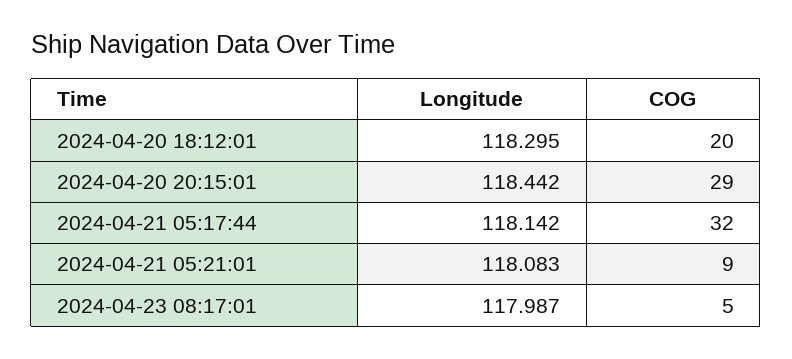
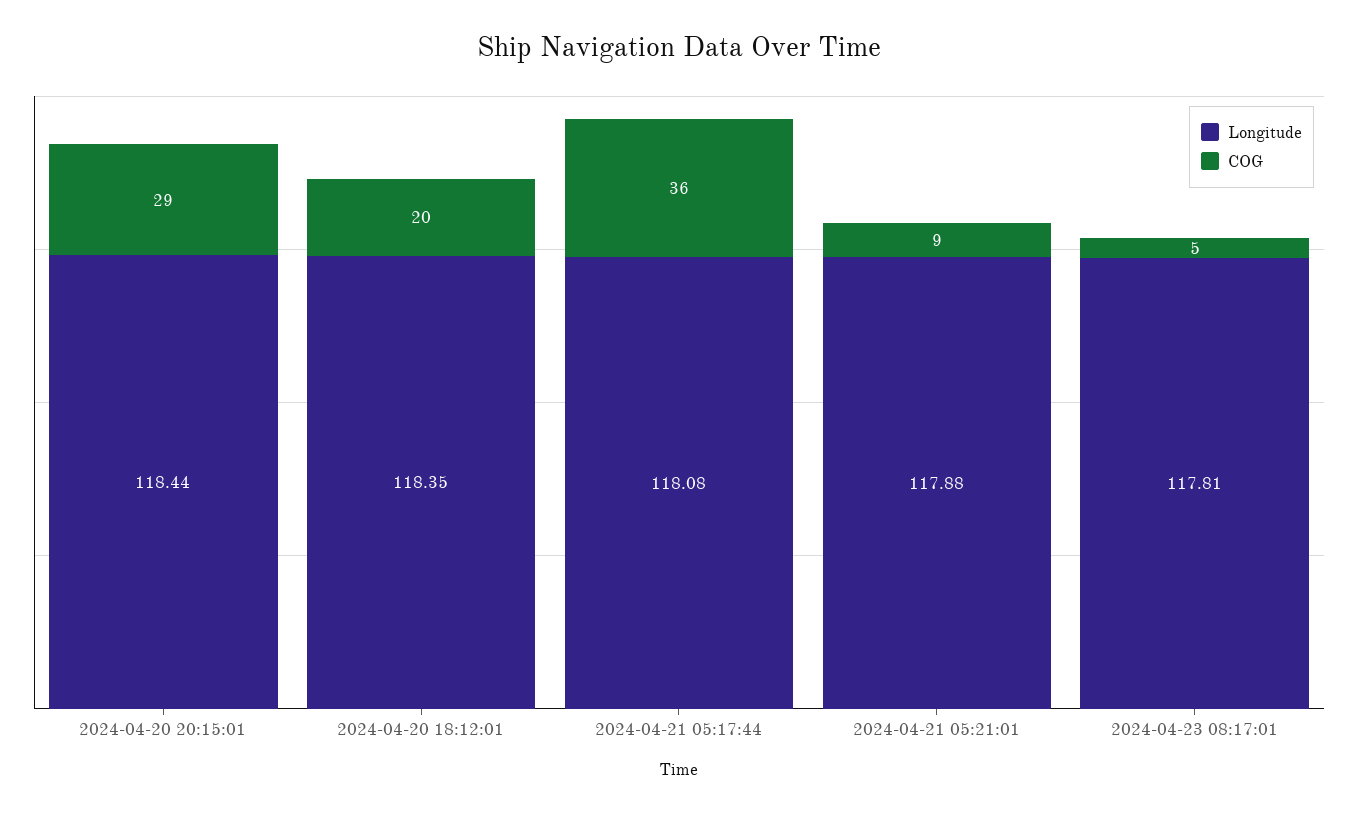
  {
    "Longitude": {
-     "2024-04-20 18:12:01": 118.295,
+     "2024-04-20 18:12:01": 118.35,
      "2024-04-20 20:15:01": 118.442,
-     "2024-04-21 05:17:44": 118.142,
+     "2024-04-21 05:17:44": 118.08,
-     "2024-04-21 05:21:01": 118.083,
+     "2024-04-21 05:21:01": 117.88,
-     "2024-04-23 08:17:01": 117.987
+     "2024-04-23 08:17:01": 117.81
    },
    "COG": {
      "2024-04-20 18:12:01": 20,
      "2024-04-20 20:15:01": 29,
-     "2024-04-21 05:17:44": 32,
+     "2024-04-21 05:17:44": 36,
      "2024-04-21 05:21:01": 9,
      "2024-04-23 08:17:01": 5
    }
  }

